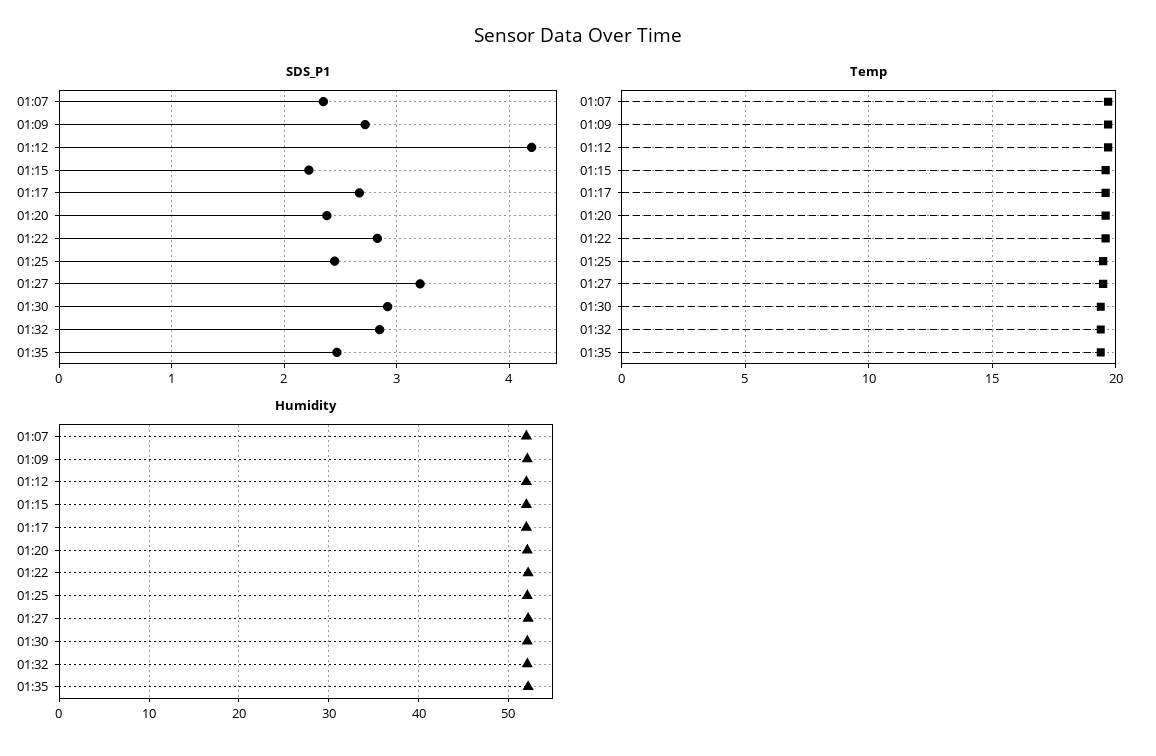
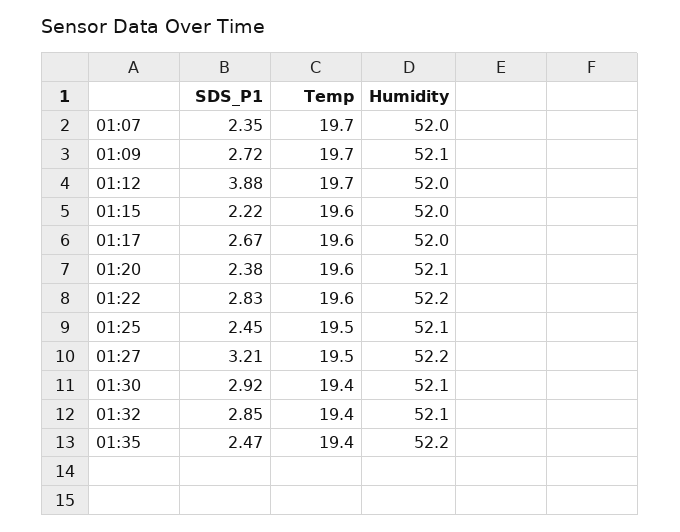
  {
    "SDS_P1": {
      "01:07": 2.35,
      "01:09": 2.72,
-     "01:12": 4.2,
+     "01:12": 3.88,
      "01:15": 2.22,
      "01:17": 2.67,
      "01:20": 2.38,
      "01:22": 2.83,
      "01:25": 2.45,
      "01:27": 3.21,
      "01:30": 2.92,
      "01:32": 2.85,
      "01:35": 2.47
    },
    "Temp": {
      "01:07": 19.7,
      "01:09": 19.7,
      "01:12": 19.7,
      "01:15": 19.6,
      "01:17": 19.6,
      "01:20": 19.6,
      "01:22": 19.6,
      "01:25": 19.5,
      "01:27": 19.5,
      "01:30": 19.4,
      "01:32": 19.4,
      "01:35": 19.4
    },
    "Humidity": {
      "01:07": 52,
      "01:09": 52.1,
      "01:12": 52,
      "01:15": 52,
      "01:17": 52,
      "01:20": 52.1,
      "01:22": 52.2,
      "01:25": 52.1,
      "01:27": 52.2,
      "01:30": 52.1,
      "01:32": 52.1,
      "01:35": 52.2
    }
  }

